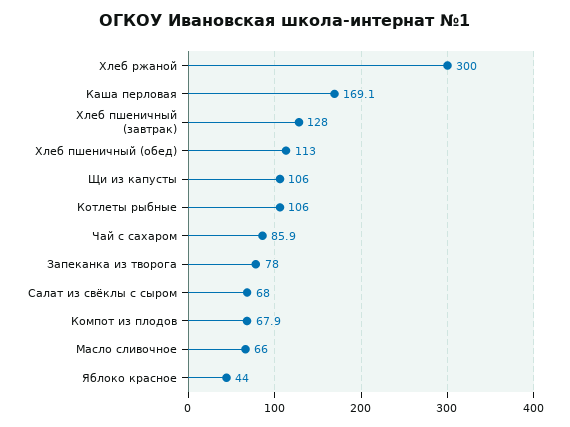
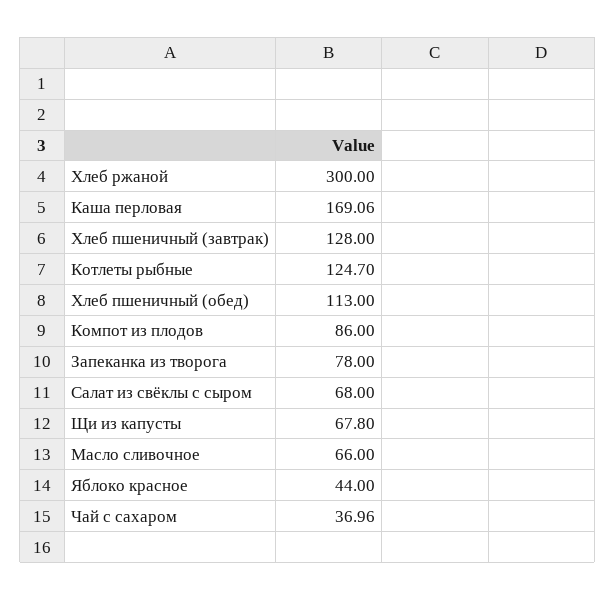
  {
    "Хлеб ржаной": 300,
    "Каша перловая": 169.06,
    "Хлеб пшеничный (завтрак)": 128,
    "Хлеб пшеничный (обед)": 113,
-   "Щи из капусты": 106,
+   "Щи из капусты": 67.8,
-   "Котлеты рыбные": 106,
+   "Котлеты рыбные": 124.7,
-   "Чай с сахаром": 85.9,
+   "Чай с сахаром": 36.96,
    "Запеканка из творога": 78,
    "Салат из свёклы с сыром": 68,
-   "Компот из плодов": 67.9,
+   "Компот из плодов": 86,
    "Масло сливочное": 66,
    "Яблоко красное": 44
  }

